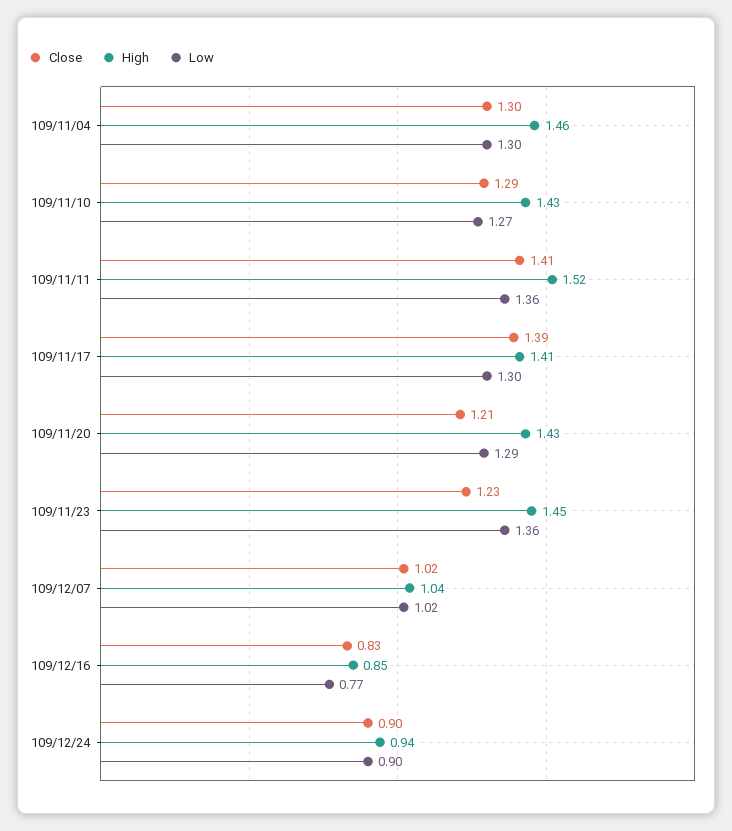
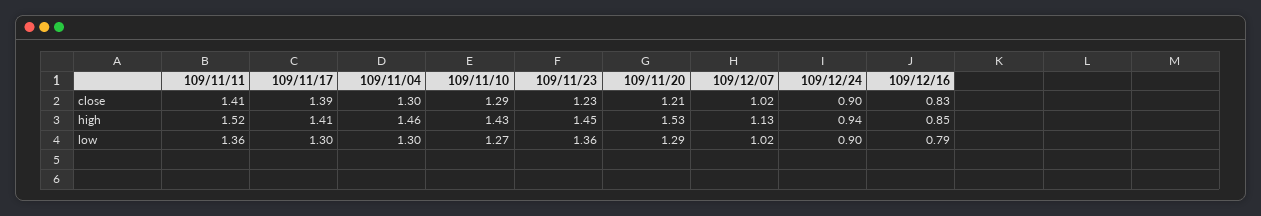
  {
    "Close": {
      "109/11/04": 1.3,
      "109/11/10": 1.29,
      "109/11/11": 1.41,
      "109/11/17": 1.39,
      "109/11/20": 1.21,
      "109/11/23": 1.23,
      "109/12/07": 1.02,
      "109/12/16": 0.83,
      "109/12/24": 0.9
    },
    "High": {
      "109/11/04": 1.46,
      "109/11/10": 1.43,
      "109/11/11": 1.52,
      "109/11/17": 1.41,
-     "109/11/20": 1.43,
+     "109/11/20": 1.53,
      "109/11/23": 1.45,
-     "109/12/07": 1.04,
+     "109/12/07": 1.13,
      "109/12/16": 0.85,
      "109/12/24": 0.94
    },
    "Low": {
      "109/11/04": 1.3,
      "109/11/10": 1.27,
      "109/11/11": 1.36,
      "109/11/17": 1.3,
      "109/11/20": 1.29,
      "109/11/23": 1.36,
      "109/12/07": 1.02,
-     "109/12/16": 0.77,
+     "109/12/16": 0.79,
      "109/12/24": 0.9
    }
  }

